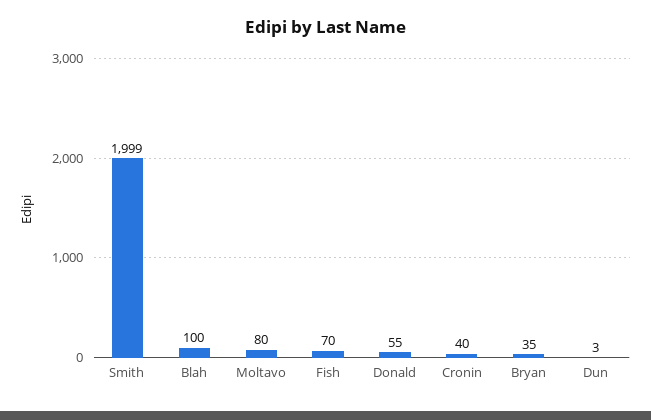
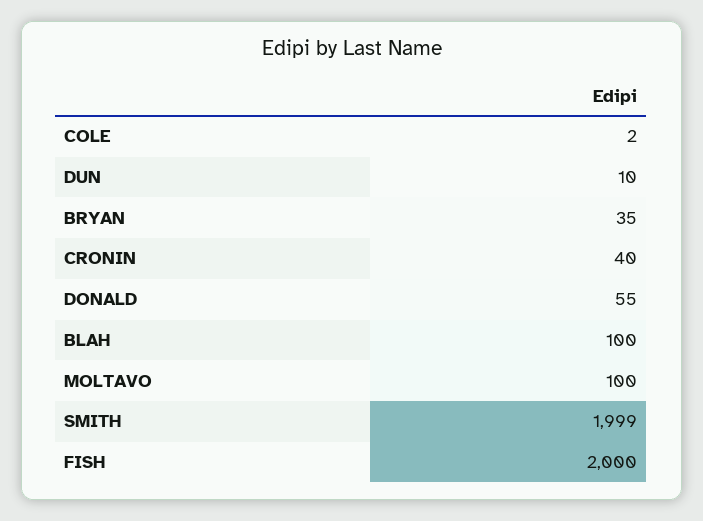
  {
    "Smith": 1999,
    "Blah": 100,
-   "Moltavo": 80,
+   "Moltavo": 100,
-   "Fish": 70,
+   "Fish": 2000,
    "Donald": 55,
    "Cronin": 40,
    "Bryan": 35,
-   "Dun": 3
+   "Dun": 10,
+   "COLE": 2
  }

